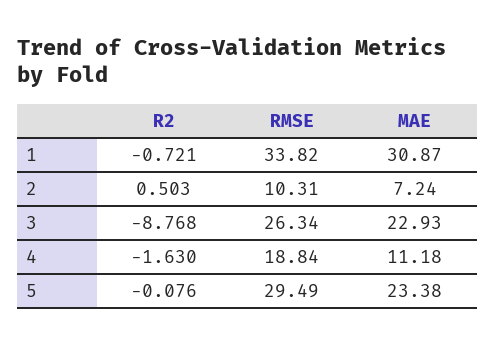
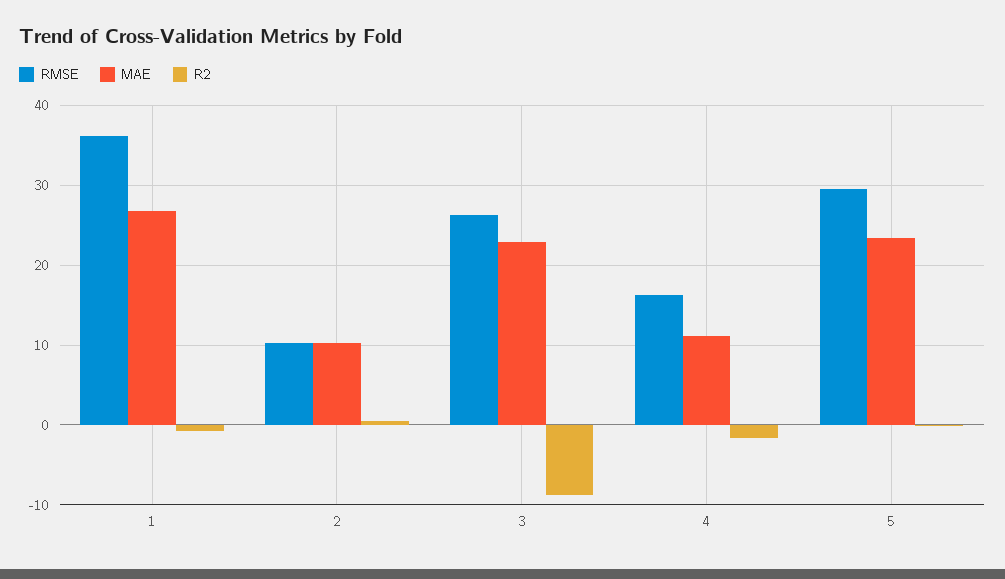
  {
    "R2": {
      "1": -0.721,
      "2": 0.503,
      "3": -8.768,
      "4": -1.63,
      "5": -0.076
    },
    "RMSE": {
-     "1": 33.82,
+     "1": 36,
      "2": 10.31,
      "3": 26.34,
-     "4": 18.84,
+     "4": 16,
      "5": 29.49
    },
    "MAE": {
-     "1": 30.87,
+     "1": 27,
-     "2": 7.24,
+     "2": 10,
      "3": 22.93,
      "4": 11.18,
      "5": 23.38
    }
  }

